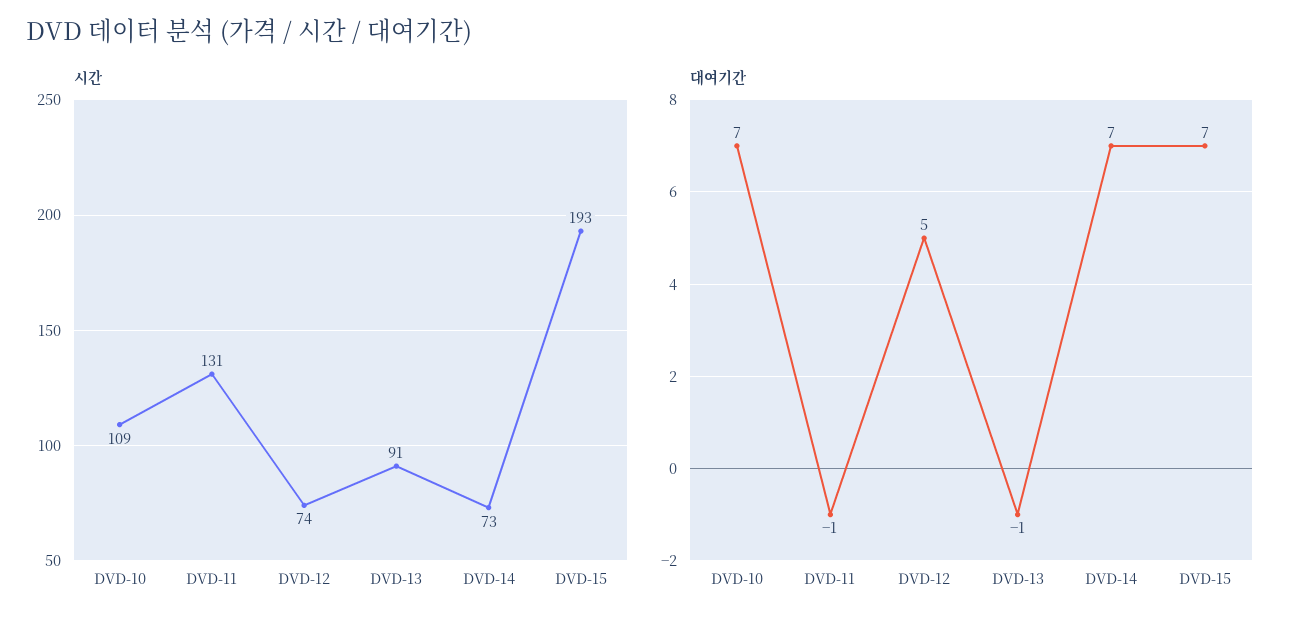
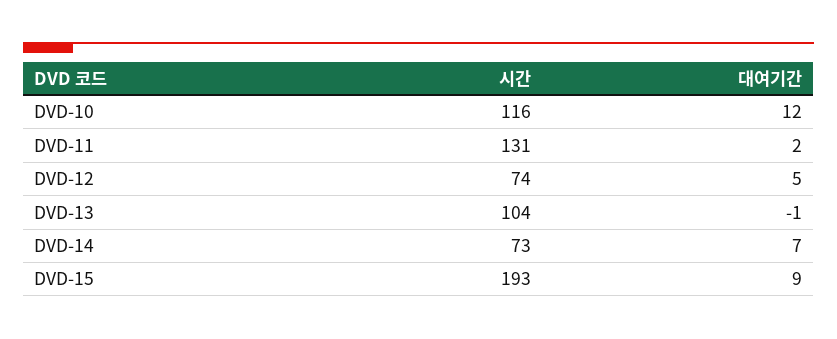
  {
    "시간": {
-     "DVD-10": 109,
+     "DVD-10": 116,
      "DVD-11": 131,
      "DVD-12": 74,
-     "DVD-13": 91,
+     "DVD-13": 104,
      "DVD-14": 73,
      "DVD-15": 193
    },
    "대여기간": {
-     "DVD-10": 7,
+     "DVD-10": 12,
-     "DVD-11": -1,
+     "DVD-11": 2,
      "DVD-12": 5,
      "DVD-13": -1,
      "DVD-14": 7,
-     "DVD-15": 7
+     "DVD-15": 9
    }
  }

